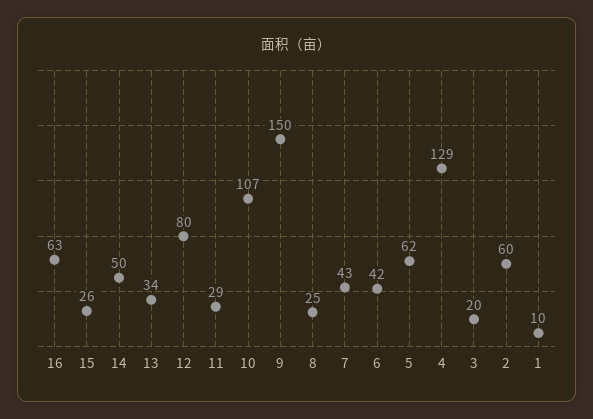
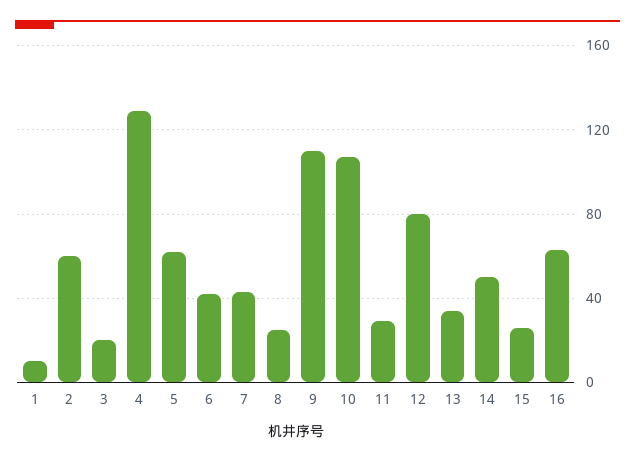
  {
    "16": 63,
    "15": 26,
    "14": 50,
    "13": 34,
    "12": 80,
    "11": 29,
    "10": 107,
-   "9": 150,
+   "9": 110,
    "8": 25,
    "7": 43,
    "6": 42,
    "5": 62,
    "4": 129,
    "3": 20,
    "2": 60,
    "1": 10
  }

